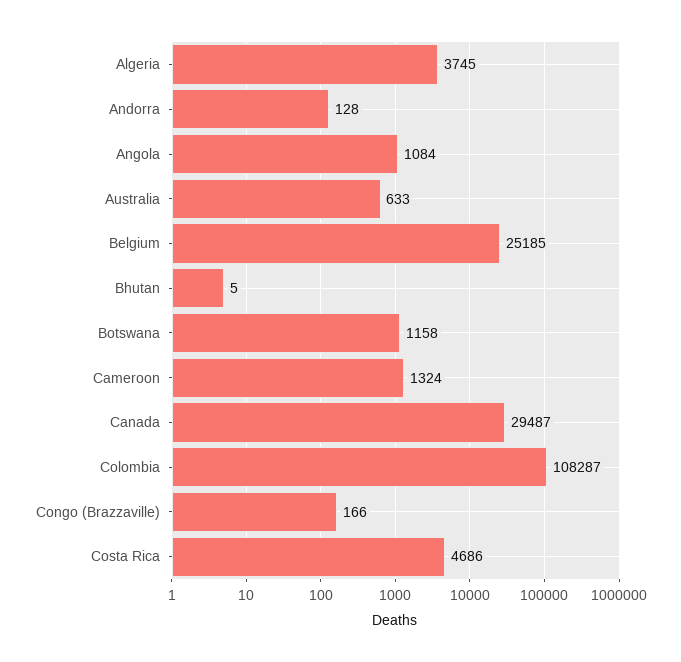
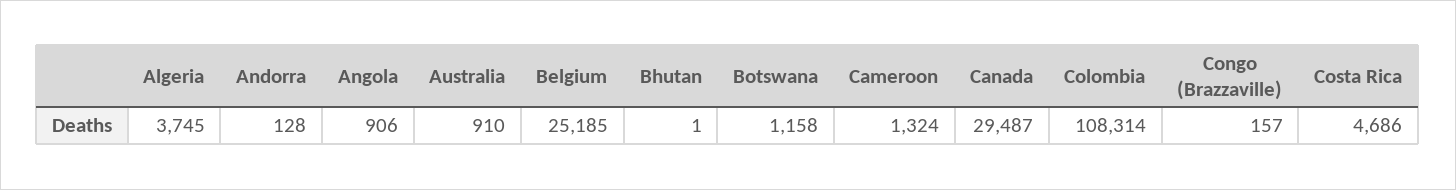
  {
    "Algeria": 3745,
    "Andorra": 128,
-   "Angola": 1084,
+   "Angola": 906,
-   "Australia": 633,
+   "Australia": 910,
    "Belgium": 25185,
-   "Bhutan": 5,
+   "Bhutan": 1,
    "Botswana": 1158,
    "Cameroon": 1324,
    "Canada": 29487,
-   "Colombia": 108287,
+   "Colombia": 108314,
-   "Congo (Brazzaville)": 166,
+   "Congo (Brazzaville)": 157,
    "Costa Rica": 4686
  }

